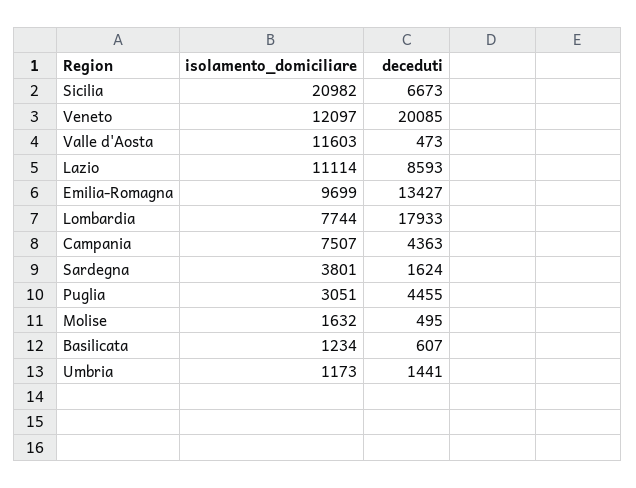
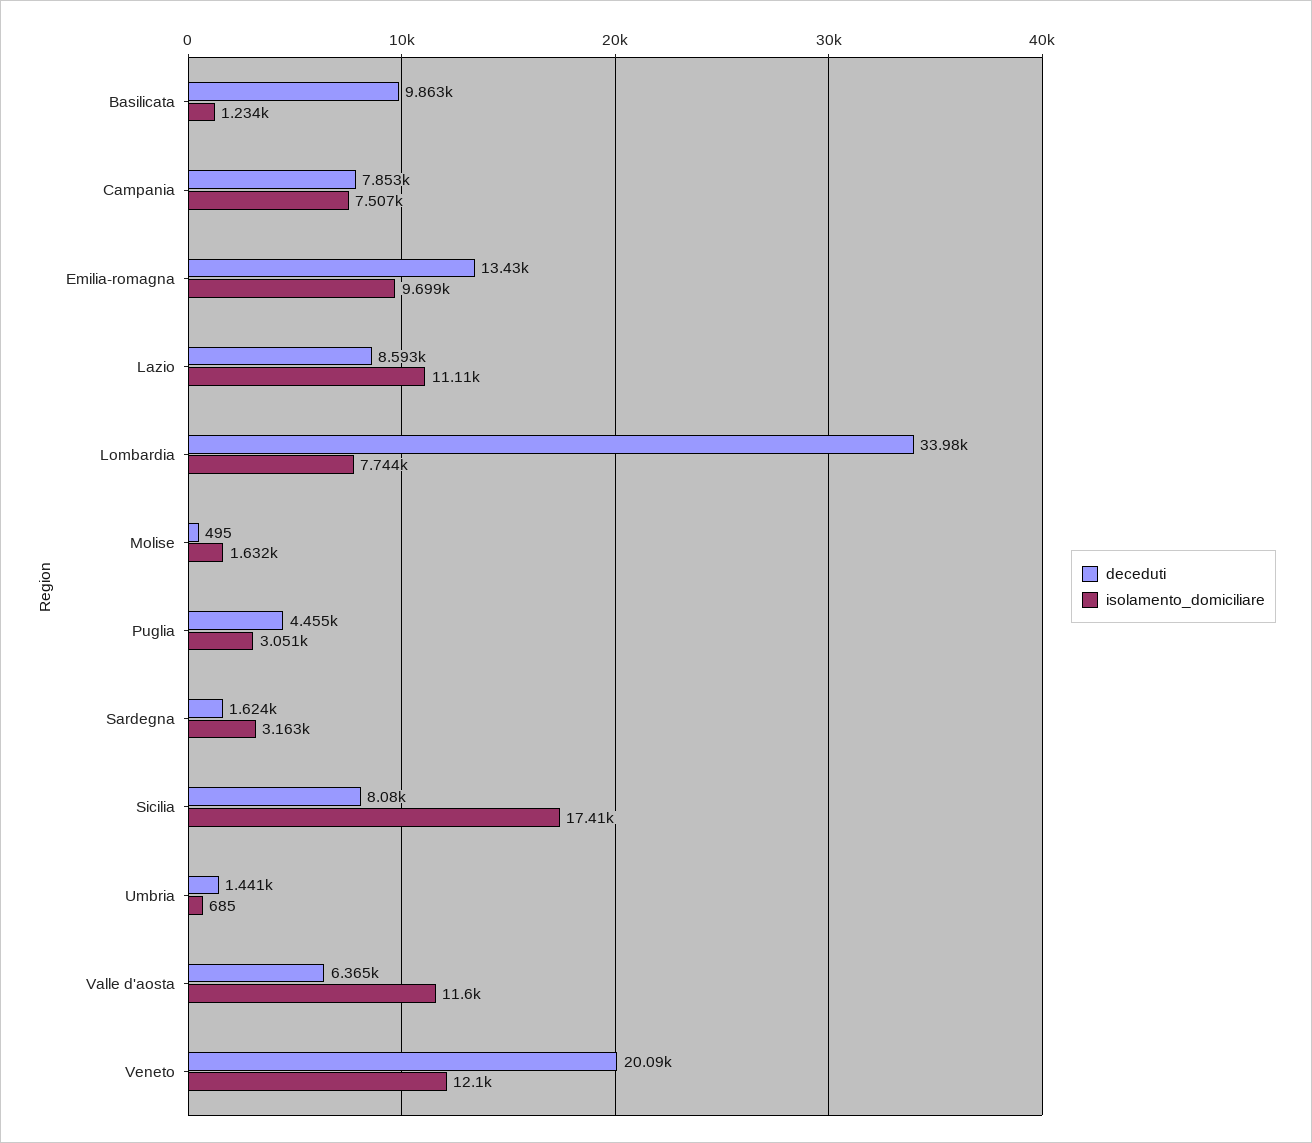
  {
    "isolamento_domiciliare": {
-     "Sicilia": 20982,
+     "Sicilia": 17410,
      "Veneto": 12097,
      "Valle d'Aosta": 11603,
      "Lazio": 11114,
      "Emilia-Romagna": 9699,
      "Lombardia": 7744,
      "Campania": 7507,
-     "Sardegna": 3801,
+     "Sardegna": 3163,
      "Puglia": 3051,
      "Molise": 1632,
      "Basilicata": 1234,
-     "Umbria": 1173
+     "Umbria": 685
    },
    "deceduti": {
-     "Sicilia": 6673,
+     "Sicilia": 8080,
      "Veneto": 20085,
-     "Valle d'Aosta": 473,
+     "Valle d'Aosta": 6365,
      "Lazio": 8593,
      "Emilia-Romagna": 13427,
-     "Lombardia": 17933,
+     "Lombardia": 33980,
-     "Campania": 4363,
+     "Campania": 7853,
      "Sardegna": 1624,
      "Puglia": 4455,
      "Molise": 495,
-     "Basilicata": 607,
+     "Basilicata": 9863,
      "Umbria": 1441
    }
  }

